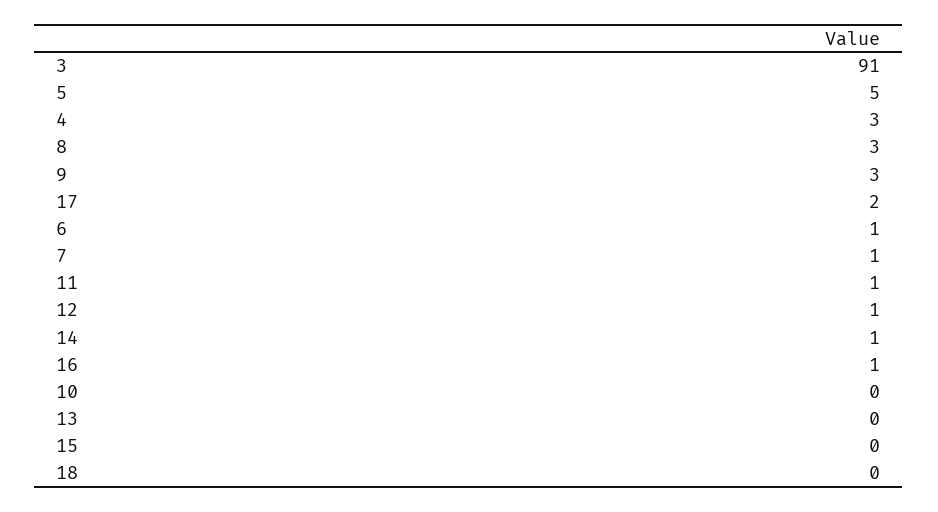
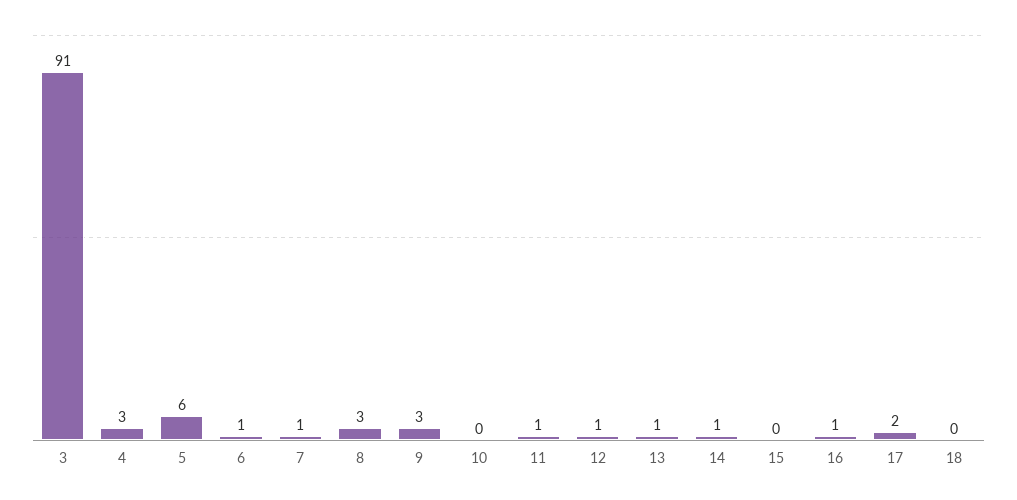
  {
    "3": 91,
-   "5": 5,
+   "5": 6,
    "4": 3,
    "8": 3,
    "9": 3,
    "17": 2,
    "6": 1,
    "7": 1,
    "11": 1,
    "12": 1,
    "14": 1,
    "16": 1,
    "10": 0,
-   "13": 0,
+   "13": 1,
    "15": 0,
    "18": 0
  }

